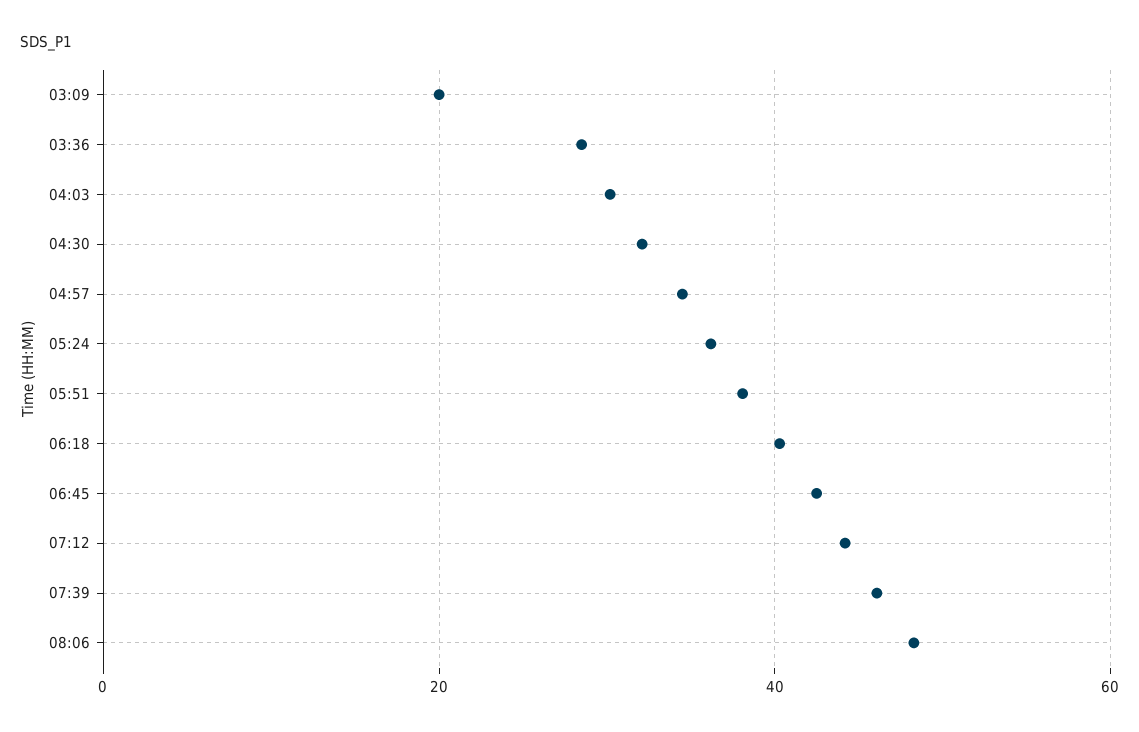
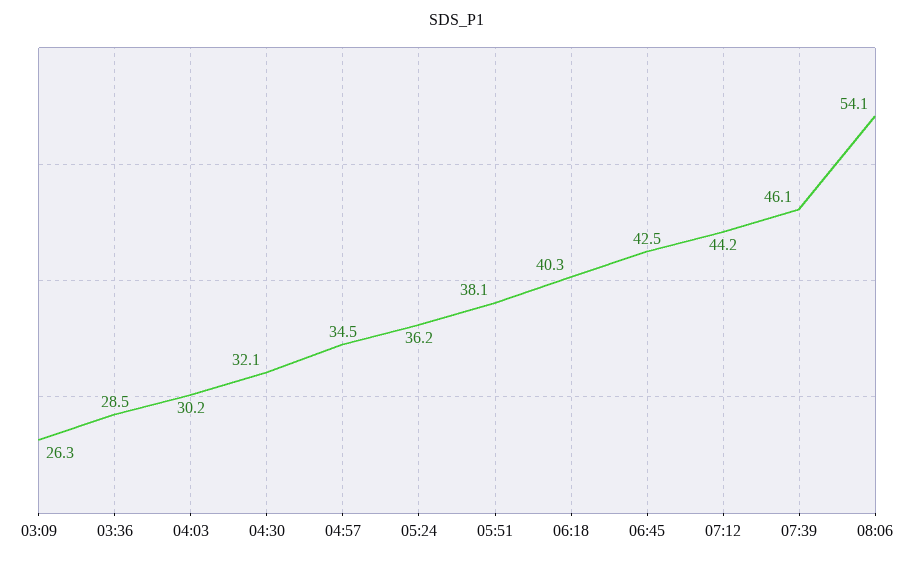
  {
-   "03:09": 20,
+   "03:09": 26.3,
    "03:36": 28.5,
    "04:03": 30.2,
    "04:30": 32.1,
    "04:57": 34.5,
    "05:24": 36.2,
    "05:51": 38.1,
    "06:18": 40.3,
    "06:45": 42.5,
    "07:12": 44.2,
    "07:39": 46.1,
-   "08:06": 48
+   "08:06": 54.1
  }

